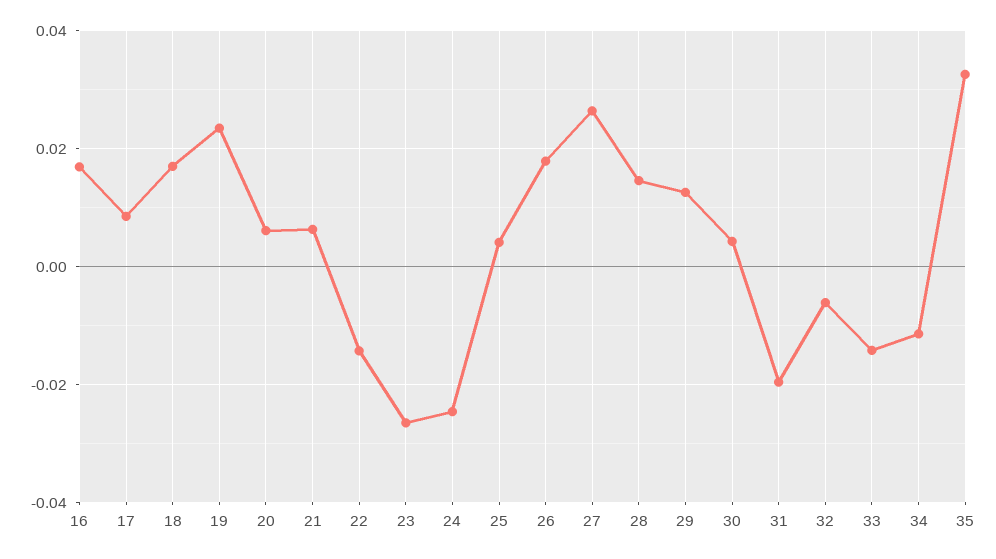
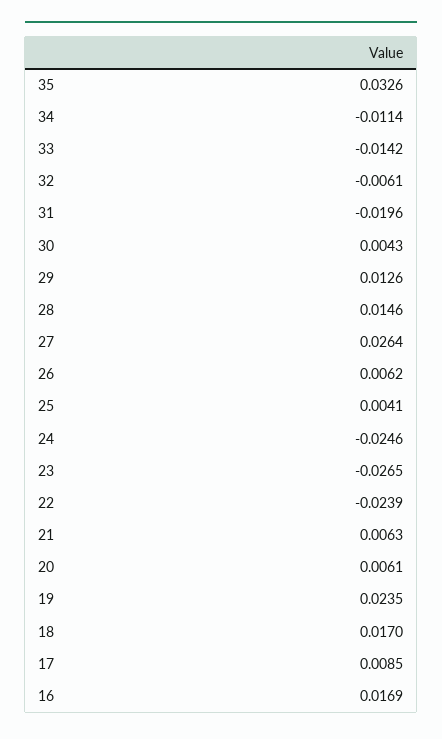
  {
    "16": 0.0169,
    "17": 0.0085,
    "18": 0.017,
    "19": 0.0235,
    "20": 0.0061,
    "21": 0.0063,
-   "22": -0.014,
+   "22": -0.0239,
    "23": -0.0265,
    "24": -0.0246,
    "25": 0.0041,
-   "26": 0.018,
+   "26": 0.0062,
    "27": 0.0264,
    "28": 0.0146,
    "29": 0.0126,
    "30": 0.0043,
    "31": -0.0196,
    "32": -0.0061,
    "33": -0.0142,
    "34": -0.0114,
    "35": 0.0326
  }

